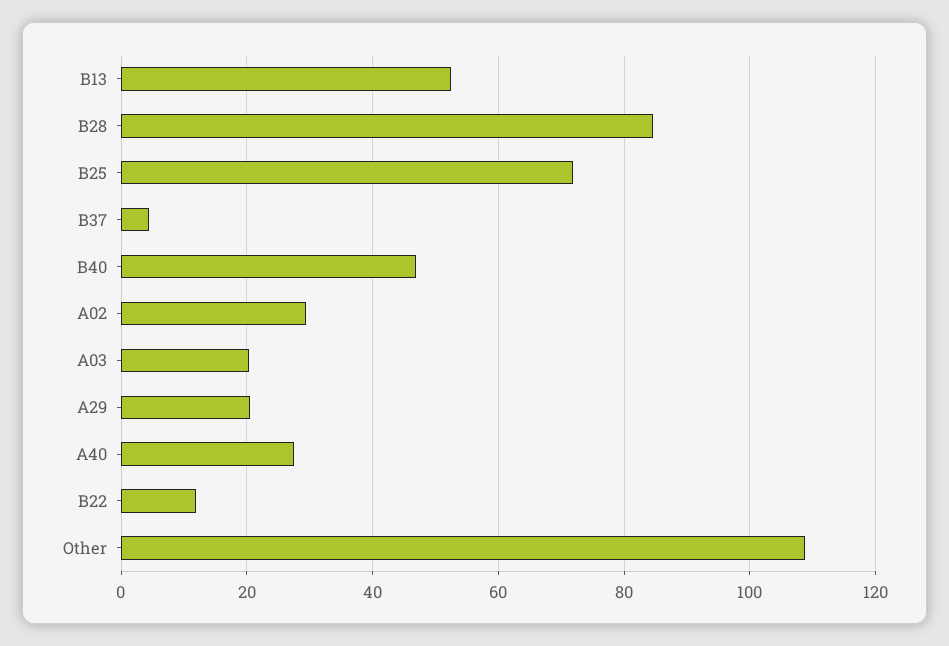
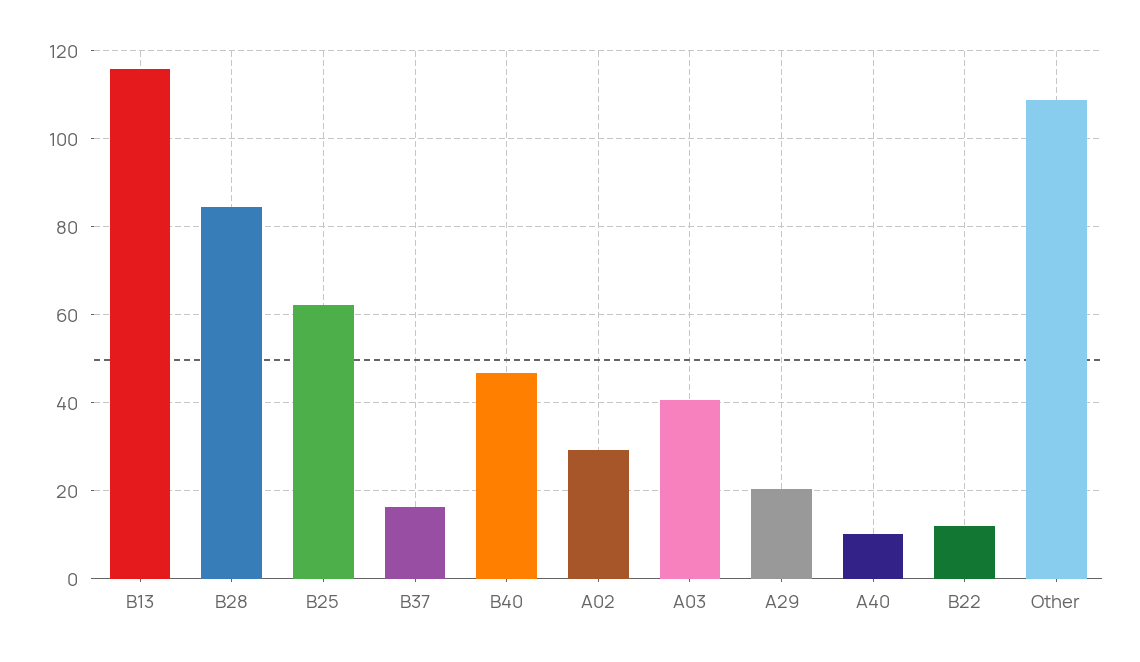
  {
-   "B13": 52,
+   "B13": 116,
    "B28": 84,
-   "B25": 72,
+   "B25": 62,
-   "B37": 4,
+   "B37": 16,
    "B40": 46,
    "A02": 30,
-   "A03": 20,
+   "A03": 40,
    "A29": 20,
-   "A40": 28,
+   "A40": 10,
    "B22": 12,
    "Other": 108
  }

